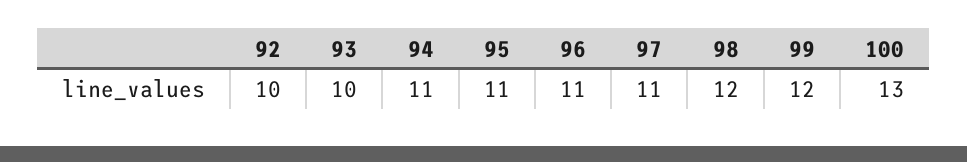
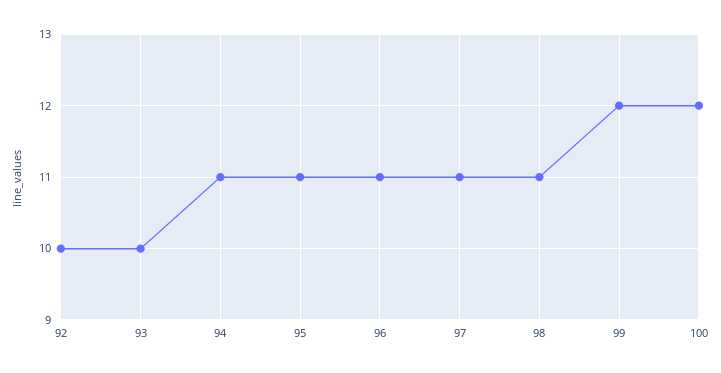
  {
    "92": 10,
    "93": 10,
    "94": 11,
    "95": 11,
    "96": 11,
    "97": 11,
-   "98": 12,
+   "98": 11,
    "99": 12,
-   "100": 13
+   "100": 12
  }

